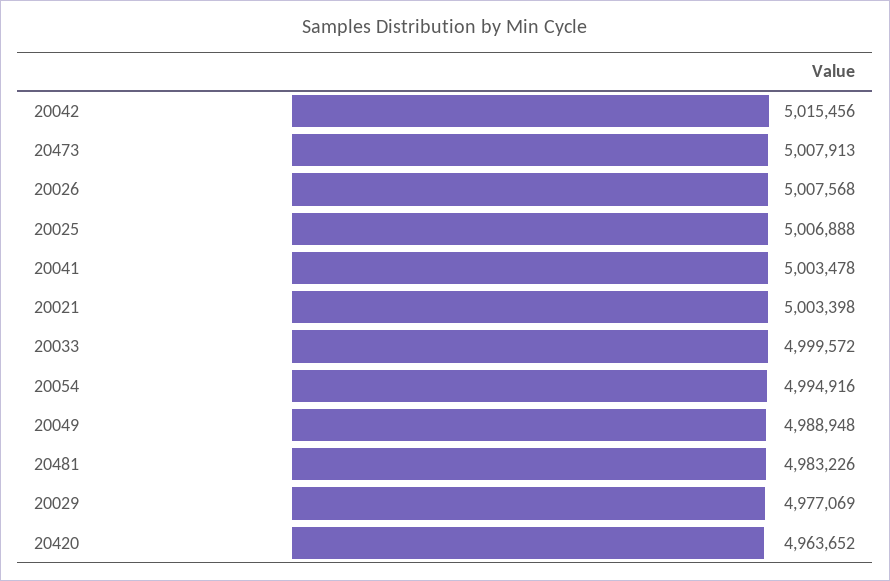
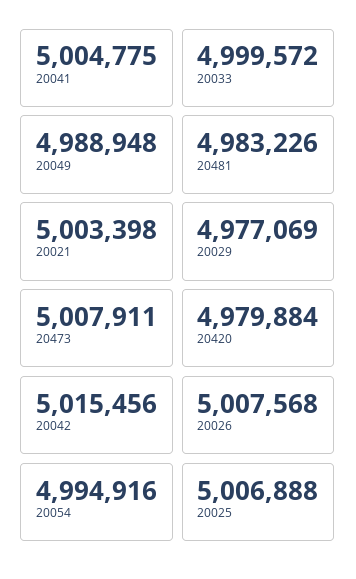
  {
    "20042": 5015456,
-   "20473": 5007913,
+   "20473": 5007911,
    "20026": 5007568,
    "20025": 5006888,
-   "20041": 5003478,
+   "20041": 5004775,
    "20021": 5003398,
    "20033": 4999572,
    "20054": 4994916,
    "20049": 4988948,
    "20481": 4983226,
    "20029": 4977069,
-   "20420": 4963652
+   "20420": 4979884
  }

